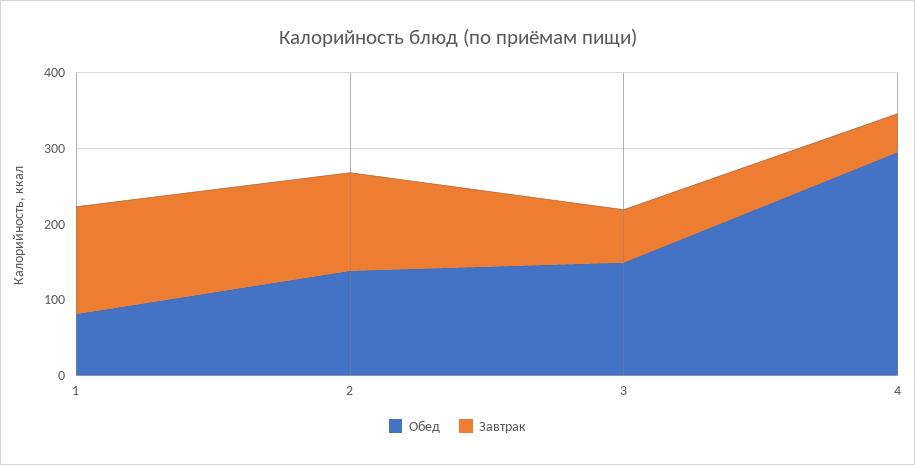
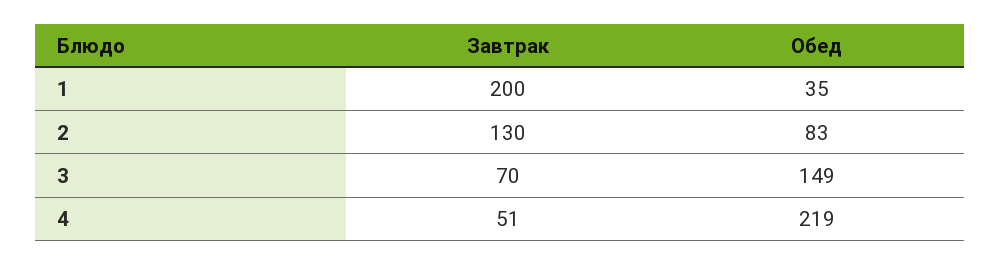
  {
    "Обед": {
-     "1": 80,
+     "1": 35,
-     "2": 140,
+     "2": 83,
      "3": 149,
-     "4": 300
+     "4": 219
    },
    "Завтрак": {
-     "1": 140,
+     "1": 200,
      "2": 130,
      "3": 70,
      "4": 51
    }
  }

